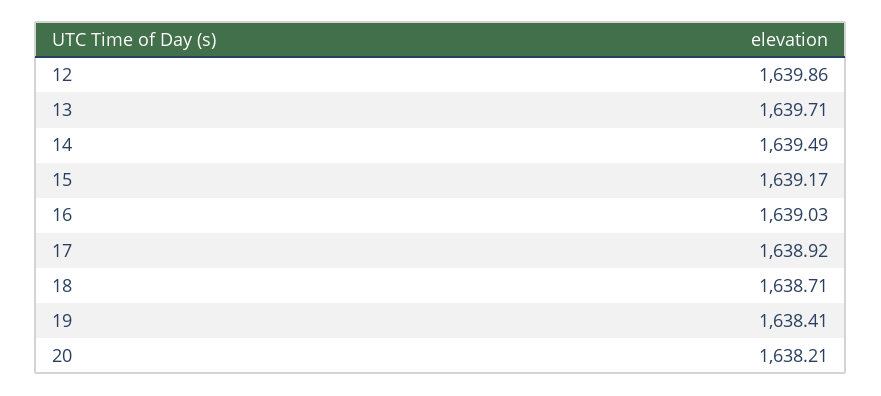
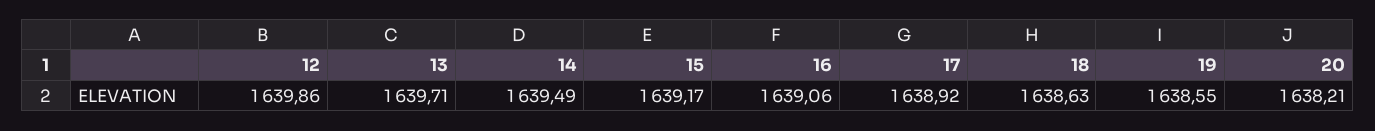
  {
    "12": 1639.86,
    "13": 1639.71,
    "14": 1639.49,
    "15": 1639.17,
-   "16": 1639.03,
+   "16": 1639.06,
    "17": 1638.92,
-   "18": 1638.71,
+   "18": 1638.63,
-   "19": 1638.41,
+   "19": 1638.55,
    "20": 1638.21
  }

